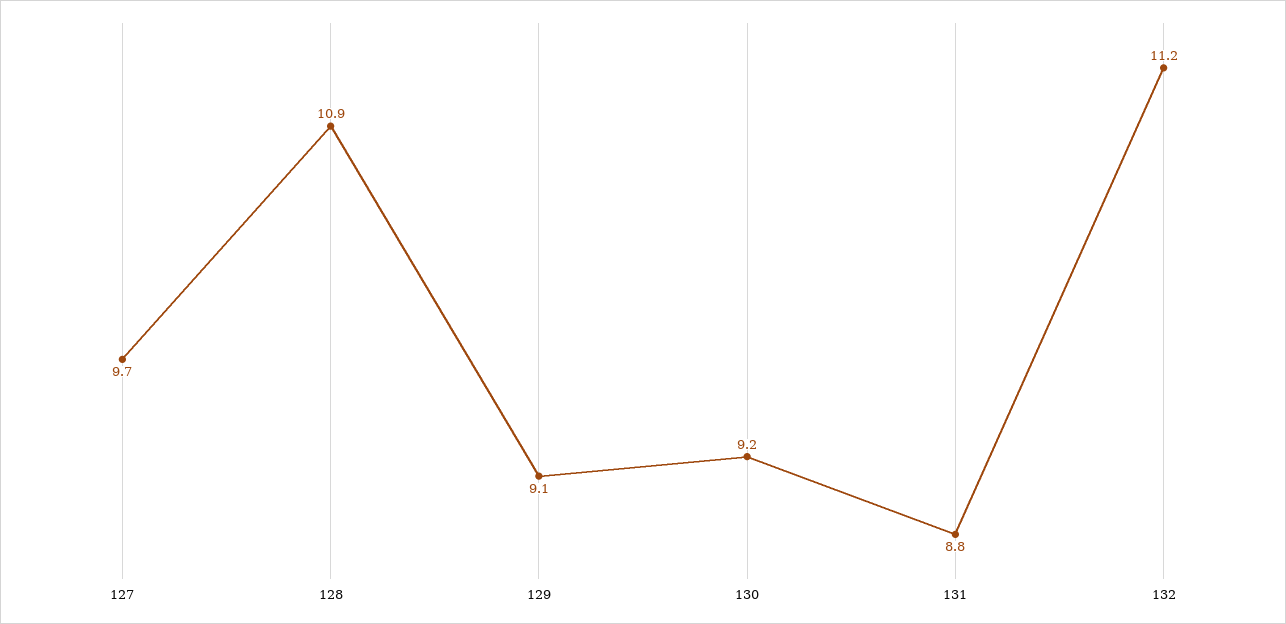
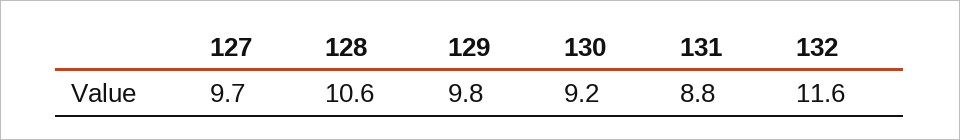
  {
    "127": 9.7,
-   "128": 10.9,
+   "128": 10.6,
-   "129": 9.1,
+   "129": 9.8,
    "130": 9.2,
    "131": 8.8,
-   "132": 11.2
+   "132": 11.6
  }

